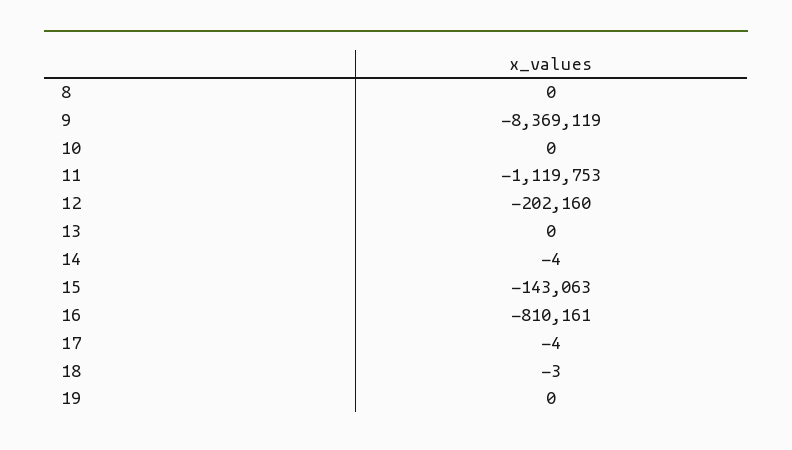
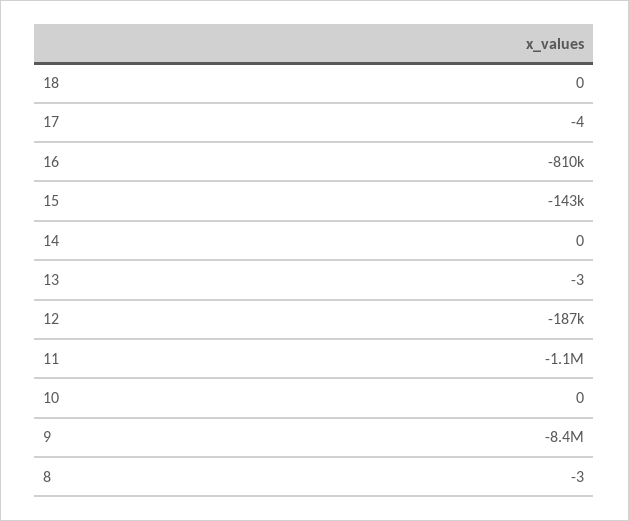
  {
-   "8": 0,
+   "8": -3,
    "9": -8369119,
    "10": 0,
    "11": -1119753,
-   "12": -202160,
+   "12": -187000,
-   "13": 0,
+   "13": -3,
-   "14": -4,
+   "14": 0,
    "15": -143063,
    "16": -810161,
    "17": -4,
-   "18": -3,
+   "18": 0
-   "19": 0
  }

